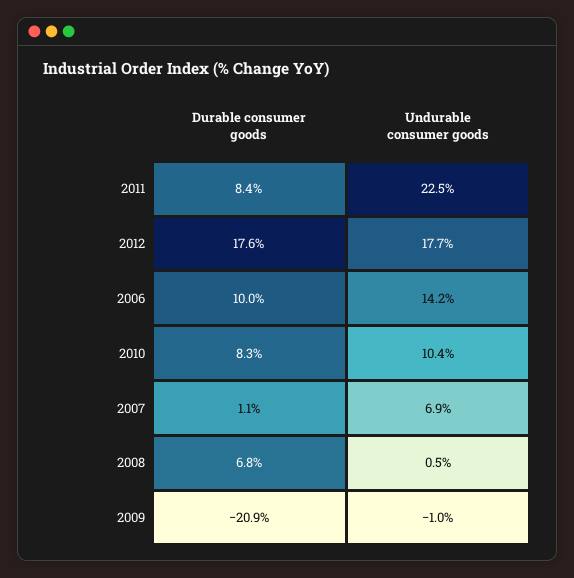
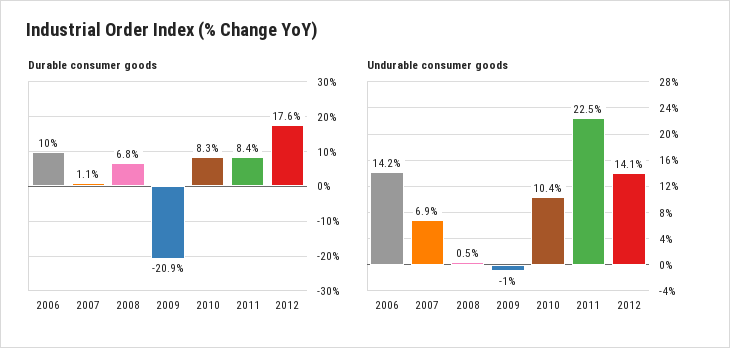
  {
    "Durable consumer goods": {
      "2011": 8.4,
      "2012": 17.6,
      "2006": 10,
      "2010": 8.3,
      "2007": 1.1,
      "2008": 6.8,
      "2009": -20.9
    },
    "Undurable consumer goods": {
      "2011": 22.5,
-     "2012": 17.7,
+     "2012": 14.1,
      "2006": 14.2,
      "2010": 10.4,
      "2007": 6.9,
      "2008": 0.5,
      "2009": -1
    }
  }

